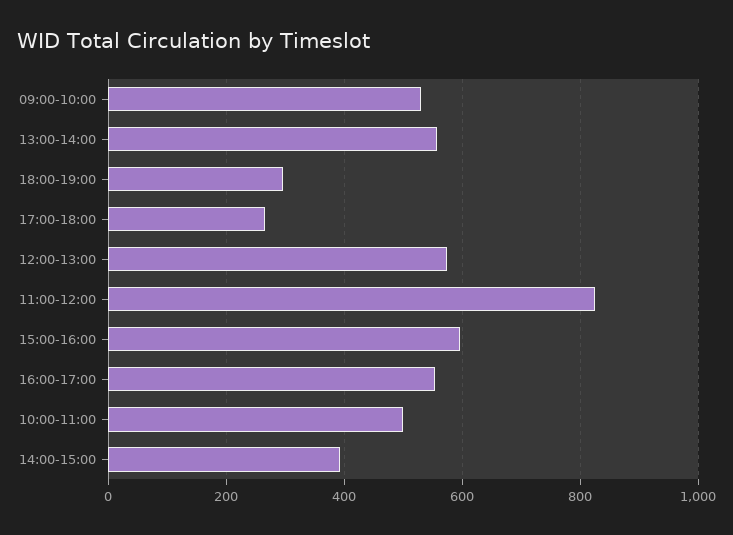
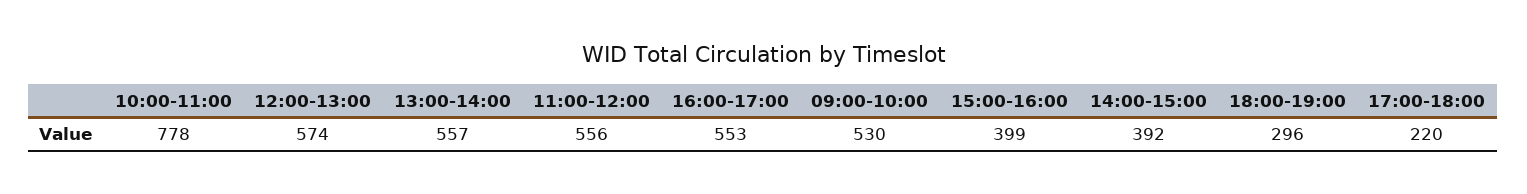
  {
    "09:00-10:00": 530,
    "13:00-14:00": 557,
    "18:00-19:00": 296,
-   "17:00-18:00": 260,
+   "17:00-18:00": 220,
    "12:00-13:00": 574,
-   "11:00-12:00": 820,
+   "11:00-12:00": 556,
-   "15:00-16:00": 600,
+   "15:00-16:00": 399,
    "16:00-17:00": 553,
-   "10:00-11:00": 500,
+   "10:00-11:00": 778,
    "14:00-15:00": 392
  }

